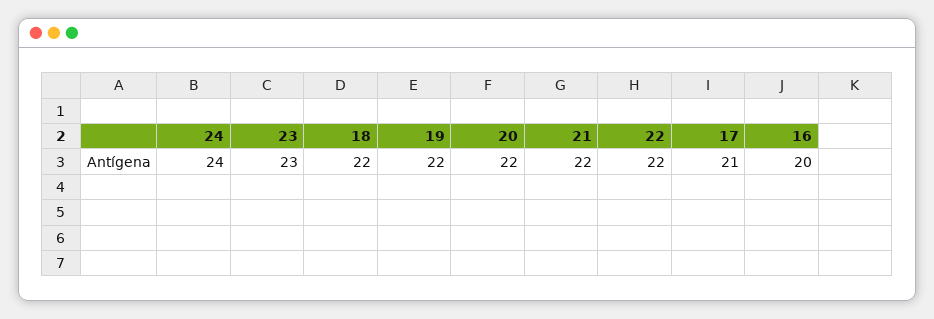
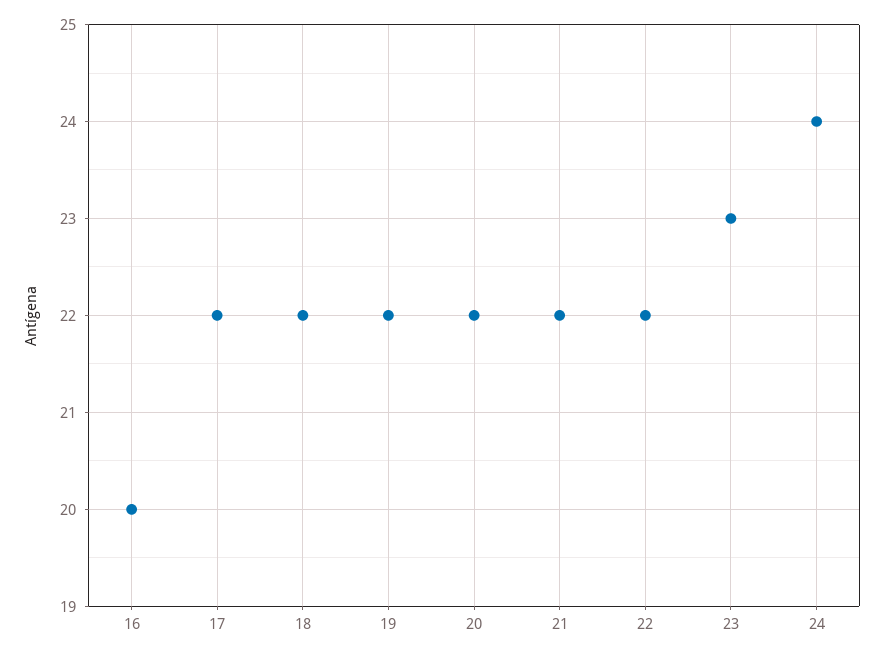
  {
    "24": 24,
    "23": 23,
    "18": 22,
    "19": 22,
    "20": 22,
    "21": 22,
    "22": 22,
-   "17": 21,
+   "17": 22,
    "16": 20
  }

